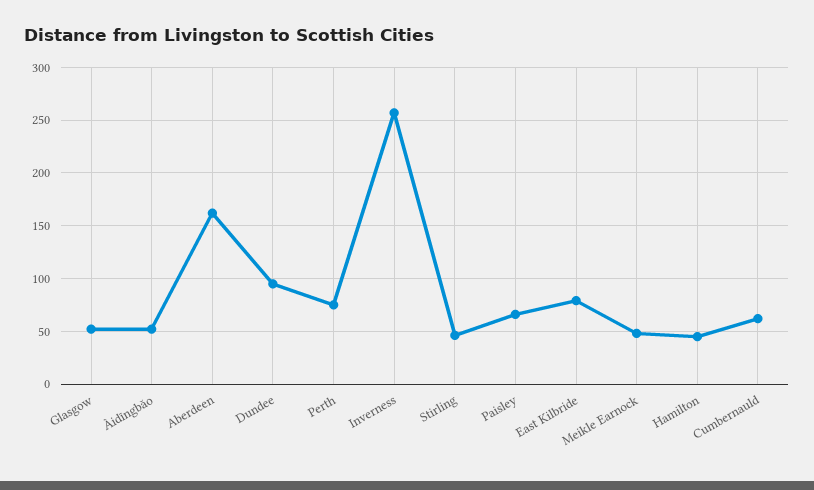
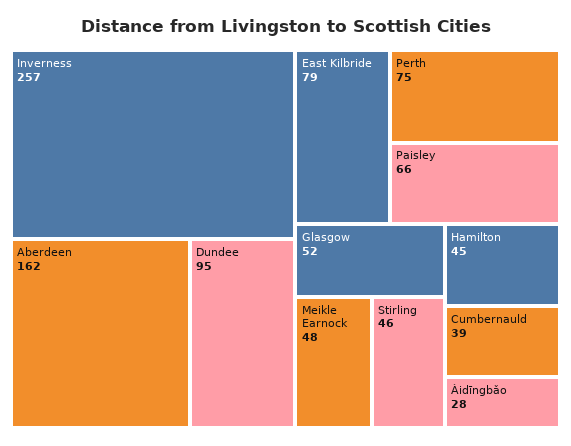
  {
    "Glasgow": 52,
-   "Àidīngbǎo": 50,
+   "Àidīngbǎo": 28,
    "Aberdeen": 162,
    "Dundee": 95,
    "Perth": 75,
    "Inverness": 257,
    "Stirling": 46,
    "Paisley": 66,
    "East Kilbride": 79,
    "Meikle Earnock": 48,
    "Hamilton": 45,
-   "Cumbernauld": 60
+   "Cumbernauld": 39
  }

